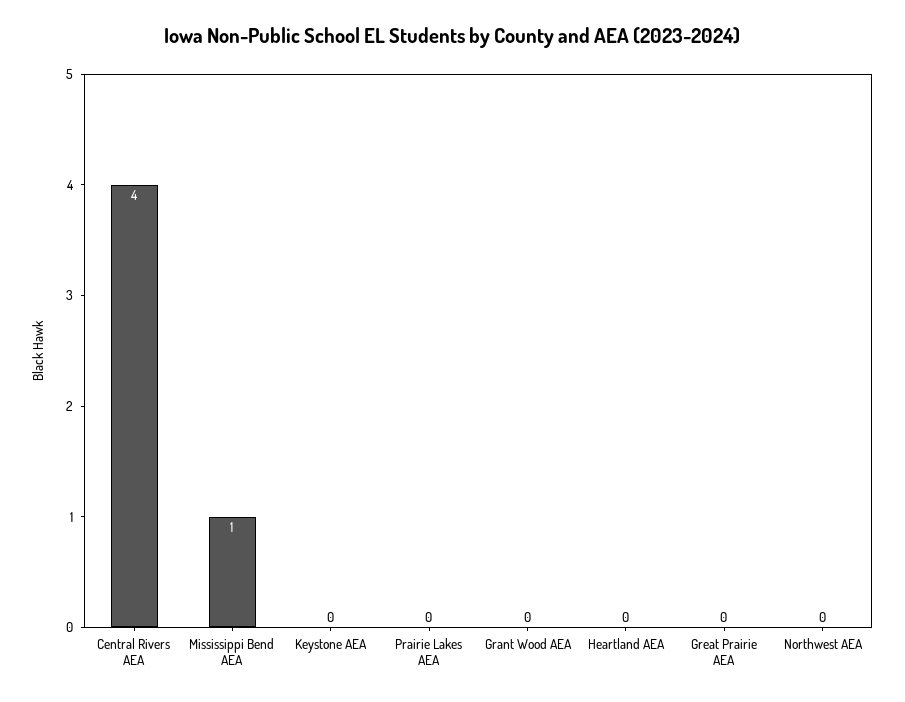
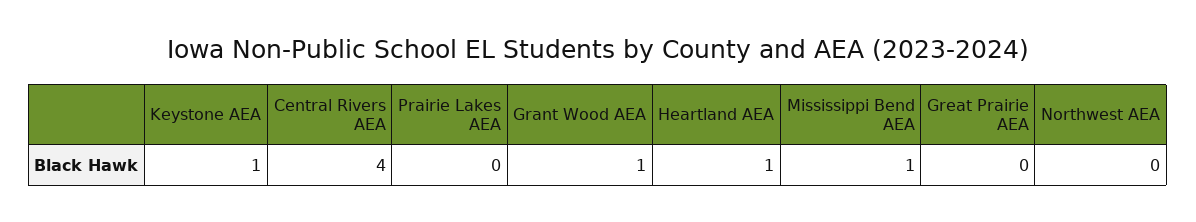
  {
    "Central Rivers AEA": 4,
    "Mississippi Bend AEA": 1,
-   "Keystone AEA": 0,
+   "Keystone AEA": 1,
    "Prairie Lakes AEA": 0,
-   "Grant Wood AEA": 0,
+   "Grant Wood AEA": 1,
-   "Heartland AEA": 0,
+   "Heartland AEA": 1,
    "Great Prairie AEA": 0,
    "Northwest AEA": 0
  }

